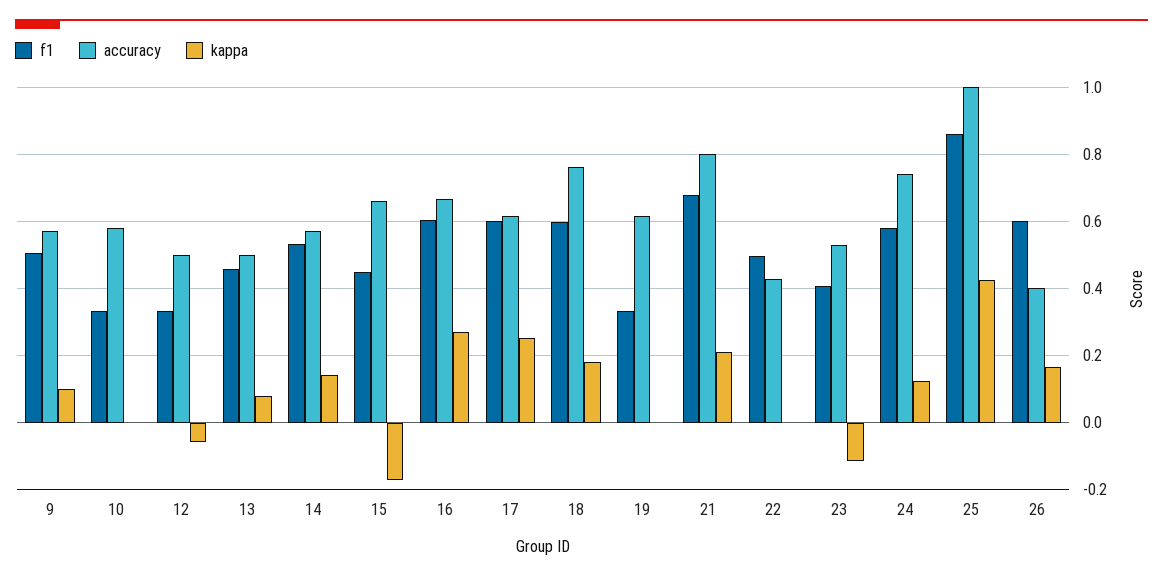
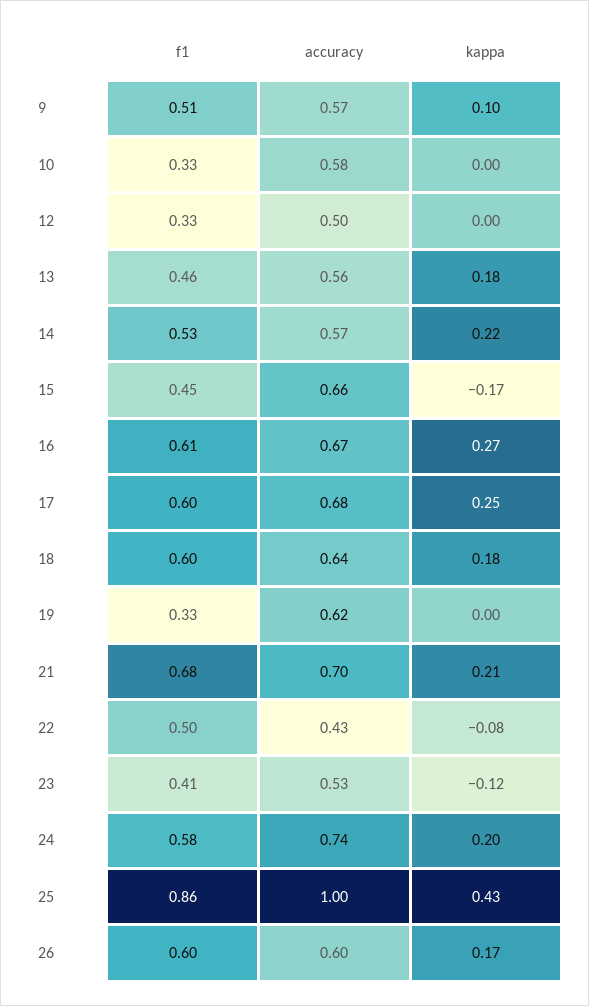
  {
    "f1": {
      "9": 0.51,
      "10": 0.33,
      "12": 0.33,
      "13": 0.46,
      "14": 0.53,
      "15": 0.45,
      "16": 0.61,
      "17": 0.6,
      "18": 0.6,
      "19": 0.33,
      "21": 0.68,
      "22": 0.5,
      "23": 0.41,
      "24": 0.58,
      "25": 0.86,
      "26": 0.6
    },
    "accuracy": {
      "9": 0.57,
      "10": 0.58,
      "12": 0.5,
-     "13": 0.5,
+     "13": 0.56,
      "14": 0.57,
      "15": 0.66,
      "16": 0.67,
-     "17": 0.62,
+     "17": 0.68,
-     "18": 0.76,
+     "18": 0.64,
      "19": 0.62,
-     "21": 0.8,
+     "21": 0.7,
      "22": 0.43,
      "23": 0.53,
      "24": 0.74,
      "25": 1,
-     "26": 0.4
+     "26": 0.6
    },
    "kappa": {
      "9": 0.1,
      "10": 0,
-     "12": -0.06,
+     "12": 0,
-     "13": 0.08,
+     "13": 0.18,
-     "14": 0.14,
+     "14": 0.22,
      "15": -0.17,
      "16": 0.27,
      "17": 0.25,
      "18": 0.18,
      "19": 0,
      "21": 0.21,
-     "22": 0,
+     "22": -0.08,
      "23": -0.12,
-     "24": 0.12,
+     "24": 0.2,
      "25": 0.43,
      "26": 0.17
    }
  }

